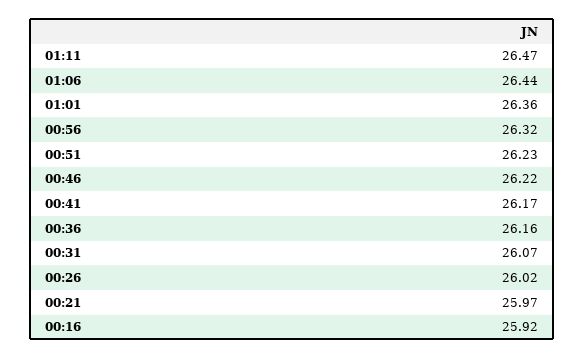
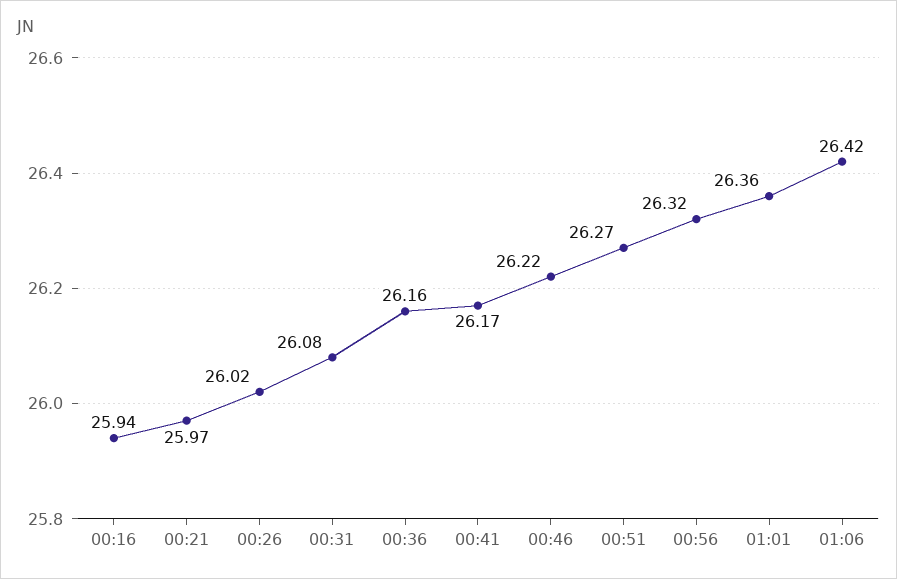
  {
-   "01:11": 26.47,
-   "01:06": 26.44,
+   "01:06": 26.42,
    "01:01": 26.36,
    "00:56": 26.32,
-   "00:51": 26.23,
+   "00:51": 26.27,
    "00:46": 26.22,
    "00:41": 26.17,
    "00:36": 26.16,
-   "00:31": 26.07,
+   "00:31": 26.08,
    "00:26": 26.02,
    "00:21": 25.97,
-   "00:16": 25.92
+   "00:16": 25.94
  }

